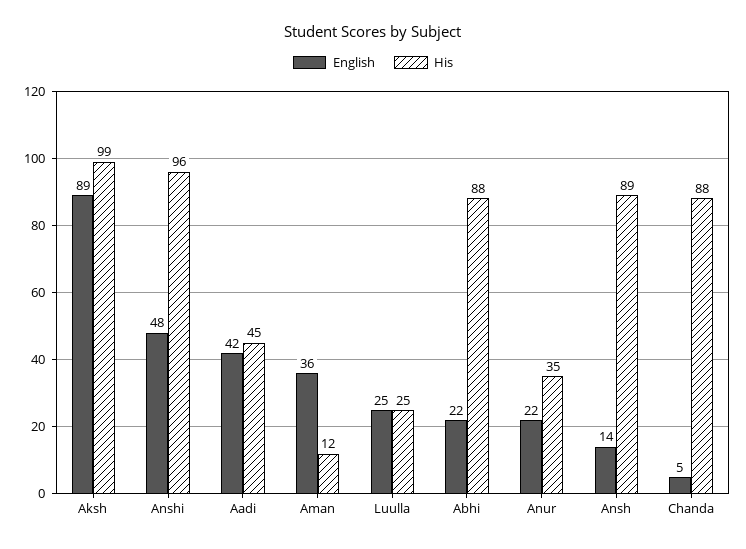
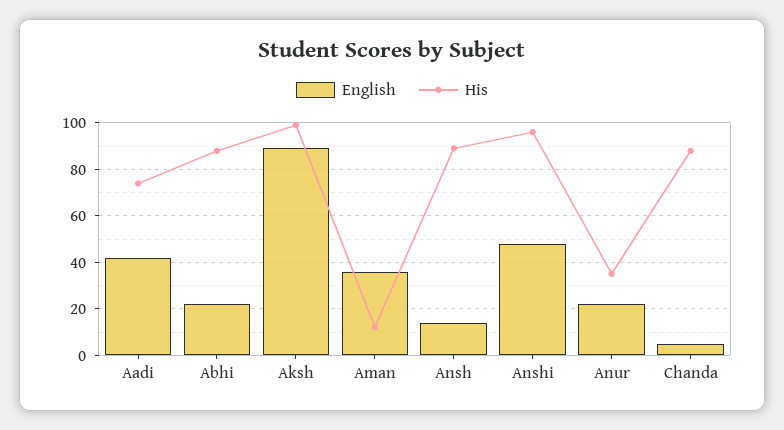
  {
    "English": {
      "Aksh": 89,
      "Anshi": 48,
      "Aadi": 42,
      "Aman": 36,
-     "Luulla": 25,
      "Abhi": 22,
      "Anur": 22,
      "Ansh": 14,
      "Chanda": 5
    },
    "His": {
      "Aksh": 99,
      "Anshi": 96,
-     "Aadi": 45,
+     "Aadi": 75,
      "Aman": 12,
-     "Luulla": 25,
      "Abhi": 88,
      "Anur": 35,
      "Ansh": 89,
      "Chanda": 88
    }
  }

